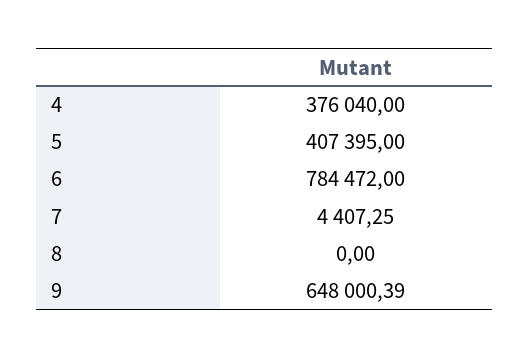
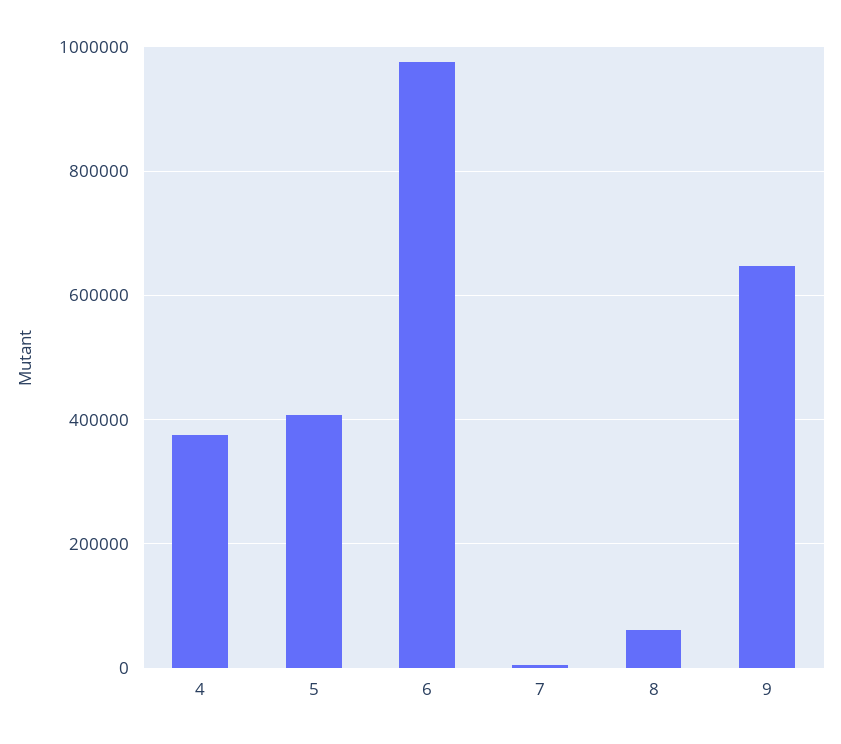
  {
    "4": 376040,
    "5": 407395,
-   "6": 784472,
+   "6": 980000,
    "7": 4407.25,
-   "8": 0,
+   "8": 60000,
    "9": 648000.39
  }

